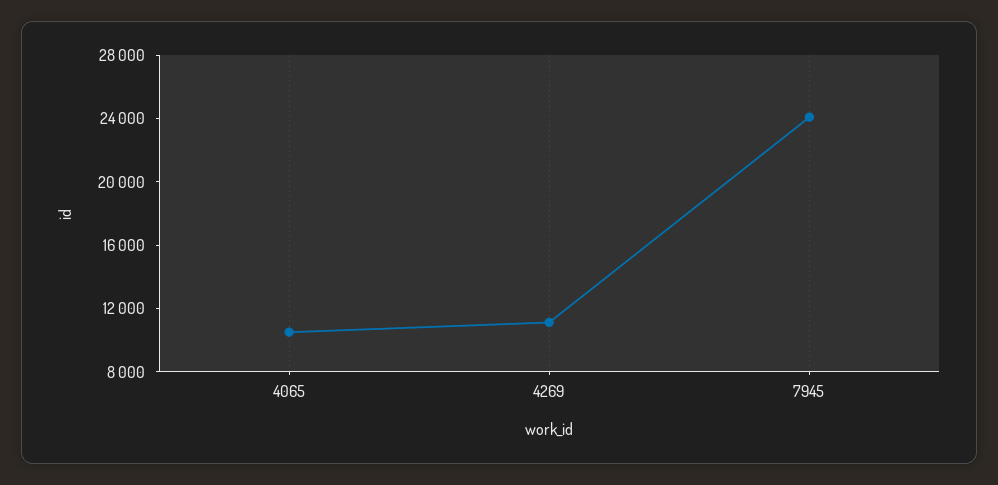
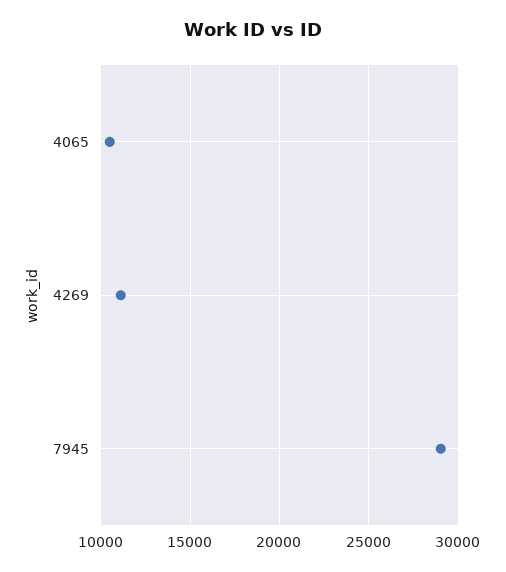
  {
    "4065": 10500,
    "4269": 11000,
-   "7945": 24000
+   "7945": 29000
  }

